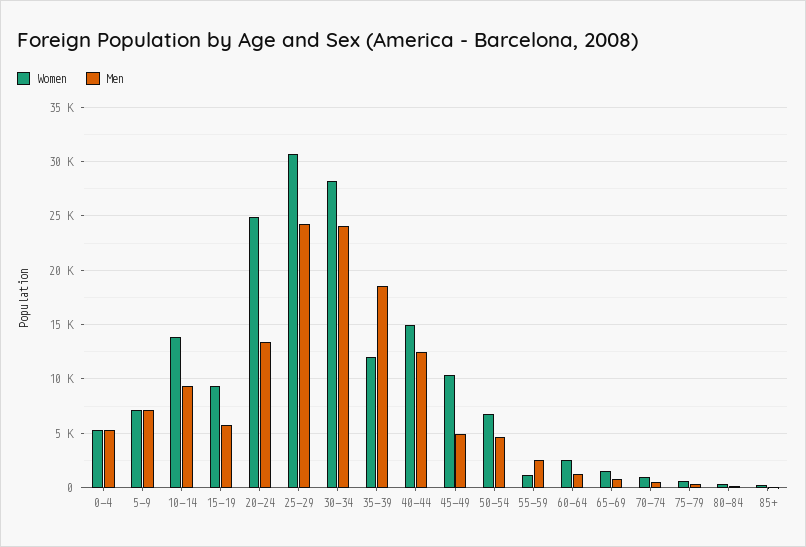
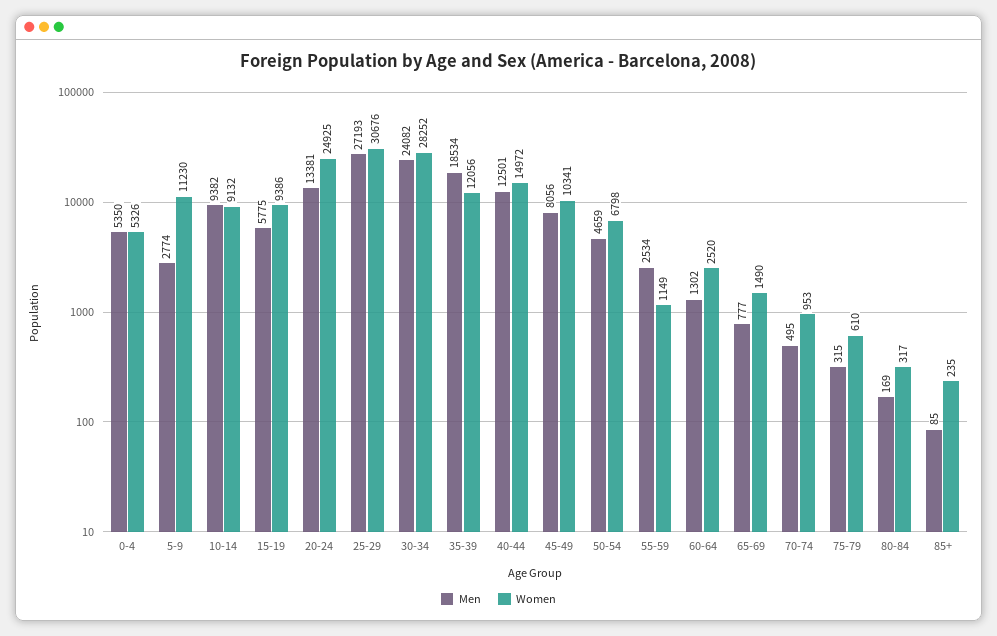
  {
    "Women": {
      "0-4": 5326,
-     "5-9": 7000,
+     "5-9": 11230,
-     "10-14": 14000,
+     "10-14": 9132,
      "15-19": 9386,
      "20-24": 24925,
      "25-29": 30676,
      "30-34": 28252,
      "35-39": 12056,
      "40-44": 14972,
      "45-49": 10341,
      "50-54": 6798,
      "55-59": 1149,
      "60-64": 2520,
      "65-69": 1490,
      "70-74": 953,
      "75-79": 610,
      "80-84": 317,
      "85+": 235
    },
    "Men": {
      "0-4": 5350,
-     "5-9": 7000,
+     "5-9": 2774,
      "10-14": 9382,
      "15-19": 5775,
      "20-24": 13381,
-     "25-29": 24000,
+     "25-29": 27193,
      "30-34": 24082,
      "35-39": 18534,
      "40-44": 12501,
-     "45-49": 5000,
+     "45-49": 8056,
      "50-54": 4659,
      "55-59": 2534,
      "60-64": 1302,
      "65-69": 777,
      "70-74": 495,
      "75-79": 315,
      "80-84": 169,
      "85+": 85
    }
  }

